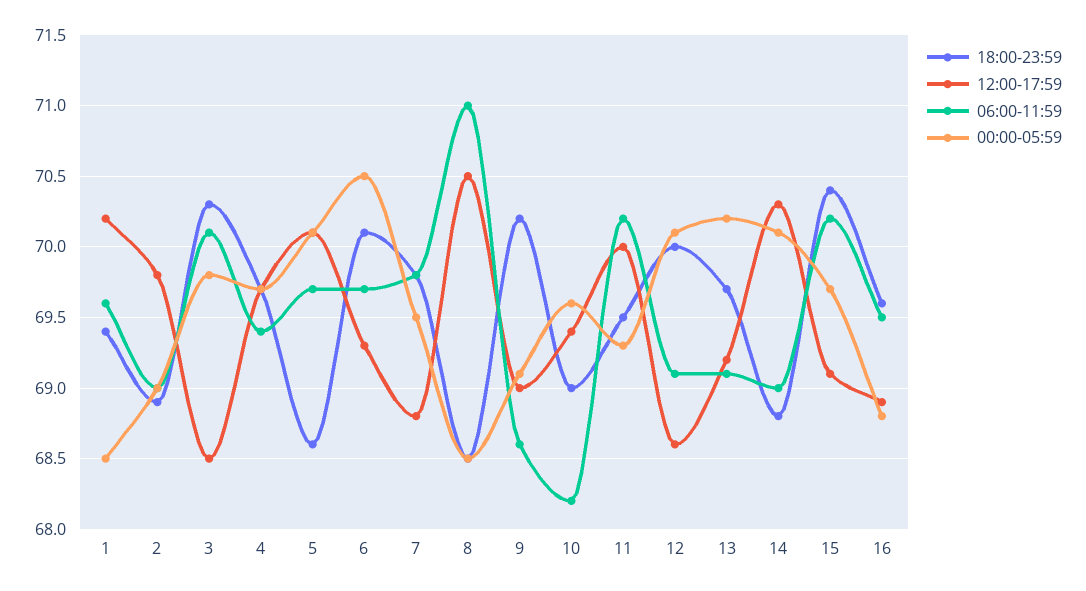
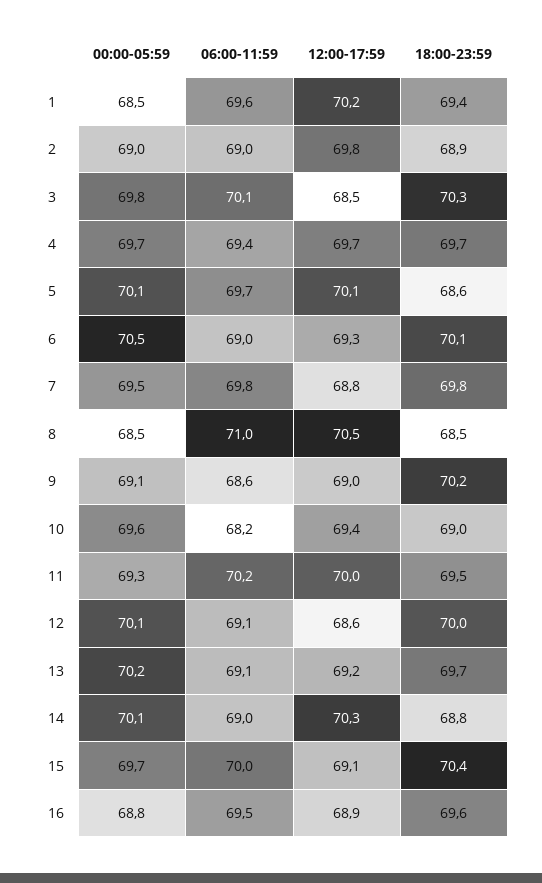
  {
    "18:00-23:59": {
      "1": 69.4,
      "2": 68.9,
      "3": 70.3,
      "4": 69.7,
      "5": 68.6,
      "6": 70.1,
      "7": 69.8,
      "8": 68.5,
      "9": 70.2,
      "10": 69,
      "11": 69.5,
      "12": 70,
      "13": 69.7,
      "14": 68.8,
      "15": 70.4,
      "16": 69.6
    },
    "12:00-17:59": {
      "1": 70.2,
      "2": 69.8,
      "3": 68.5,
      "4": 69.7,
      "5": 70.1,
      "6": 69.3,
      "7": 68.8,
      "8": 70.5,
      "9": 69,
      "10": 69.4,
      "11": 70,
      "12": 68.6,
      "13": 69.2,
      "14": 70.3,
      "15": 69.1,
      "16": 68.9
    },
    "06:00-11:59": {
      "1": 69.6,
      "2": 69,
      "3": 70.1,
      "4": 69.4,
      "5": 69.7,
-     "6": 69.7,
+     "6": 69,
      "7": 69.8,
      "8": 71,
      "9": 68.6,
      "10": 68.2,
      "11": 70.2,
      "12": 69.1,
      "13": 69.1,
      "14": 69,
-     "15": 70.2,
+     "15": 70,
      "16": 69.5
    },
    "00:00-05:59": {
      "1": 68.5,
      "2": 69,
      "3": 69.8,
      "4": 69.7,
      "5": 70.1,
      "6": 70.5,
      "7": 69.5,
      "8": 68.5,
      "9": 69.1,
      "10": 69.6,
      "11": 69.3,
      "12": 70.1,
      "13": 70.2,
      "14": 70.1,
      "15": 69.7,
      "16": 68.8
    }
  }

